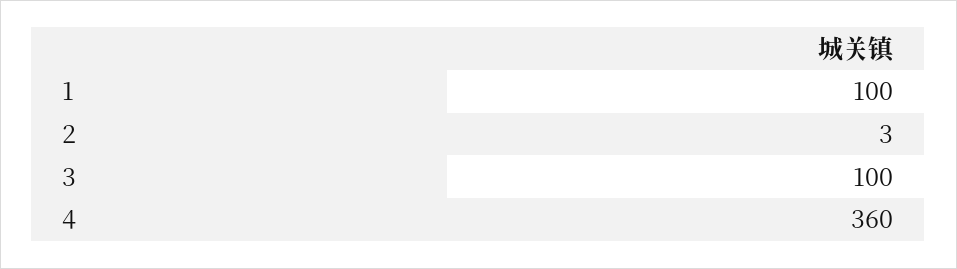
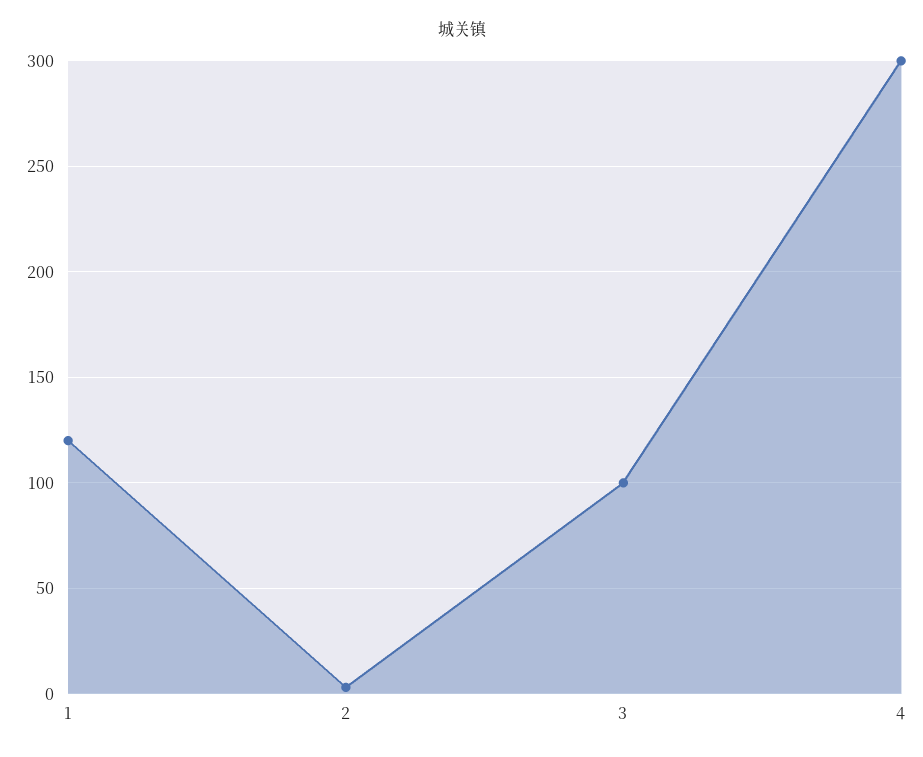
  {
-   "1": 100,
+   "1": 120,
    "2": 3,
    "3": 100,
-   "4": 360
+   "4": 300
  }

